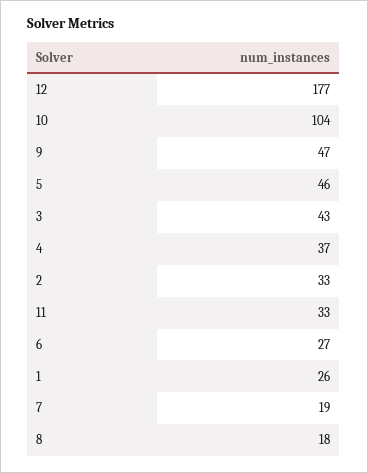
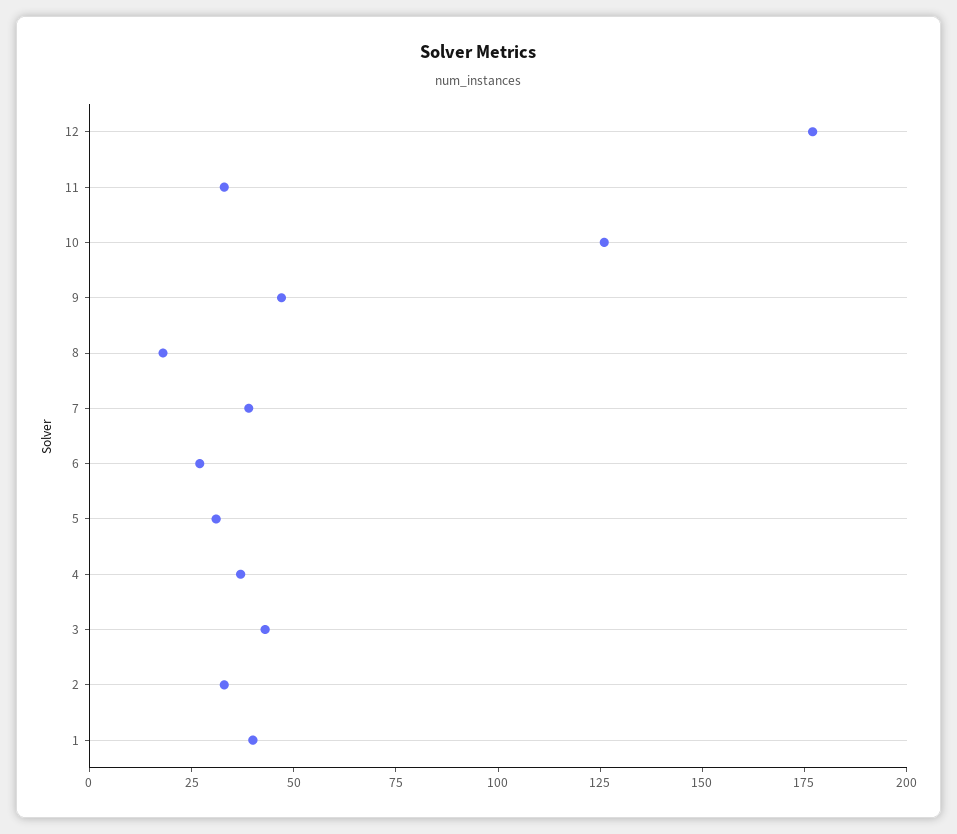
  {
    "12": 177,
-   "10": 104,
+   "10": 125,
    "9": 47,
-   "5": 46,
+   "5": 30,
    "3": 43,
    "4": 37,
    "2": 33,
    "11": 33,
    "6": 27,
-   "1": 26,
+   "1": 40,
-   "7": 19,
+   "7": 40,
    "8": 18
  }

